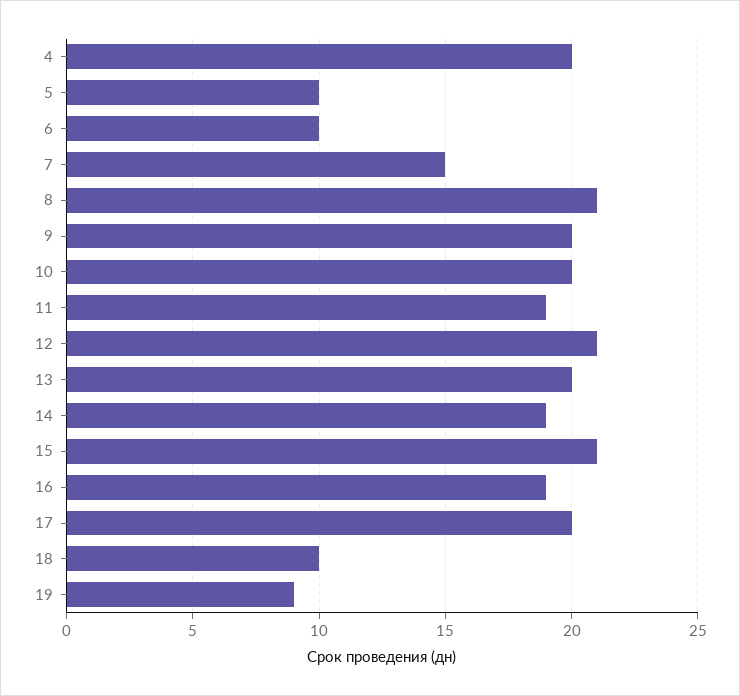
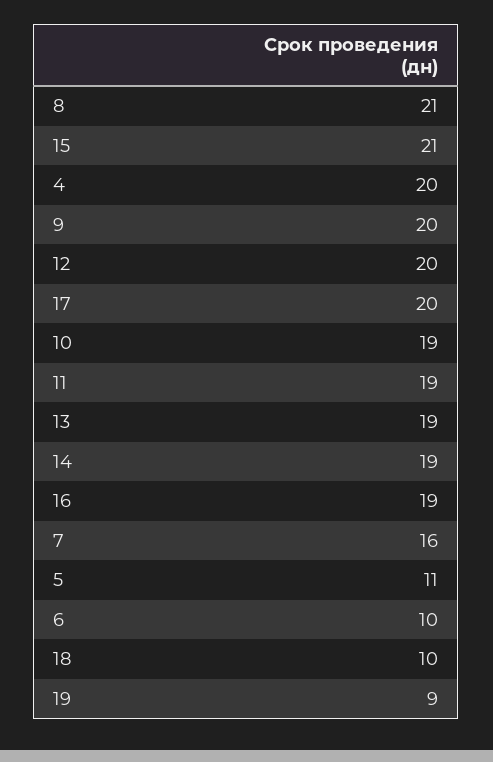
  {
    "4": 20,
-   "5": 10,
+   "5": 11,
    "6": 10,
-   "7": 15,
+   "7": 16,
    "8": 21,
    "9": 20,
-   "10": 20,
+   "10": 19,
    "11": 19,
-   "12": 21,
+   "12": 20,
-   "13": 20,
+   "13": 19,
    "14": 19,
    "15": 21,
    "16": 19,
    "17": 20,
    "18": 10,
    "19": 9
  }

